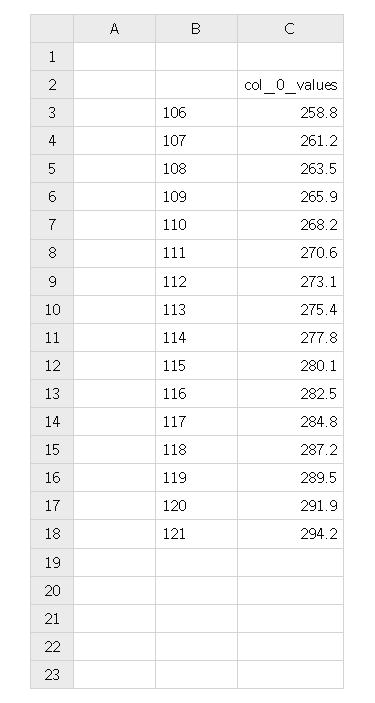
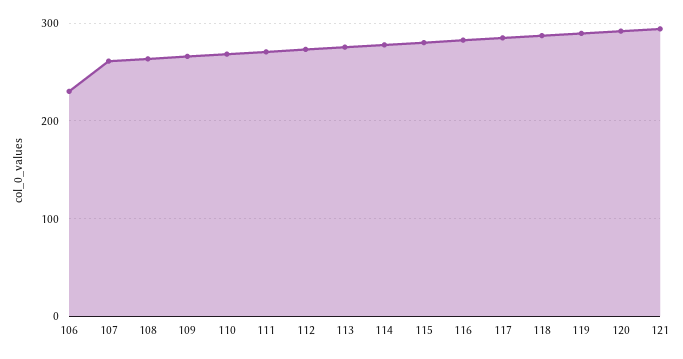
  {
-   "106": 258.8,
+   "106": 230,
    "107": 261.2,
    "108": 263.5,
    "109": 265.9,
    "110": 268.2,
    "111": 270.6,
    "112": 273.1,
    "113": 275.4,
    "114": 277.8,
    "115": 280.1,
    "116": 282.5,
    "117": 284.8,
    "118": 287.2,
    "119": 289.5,
    "120": 291.9,
    "121": 294.2
  }

